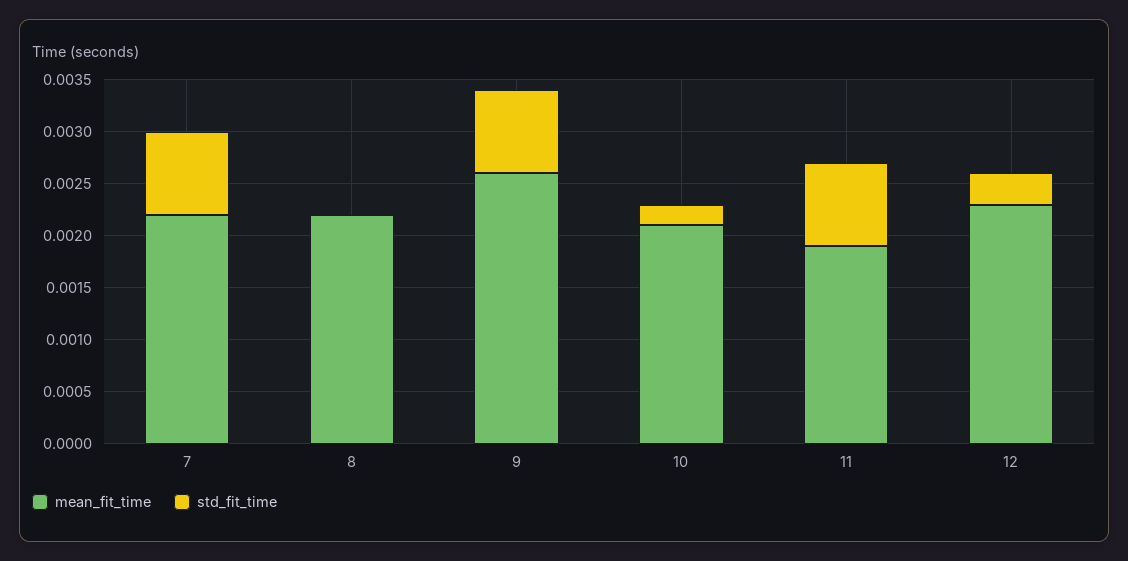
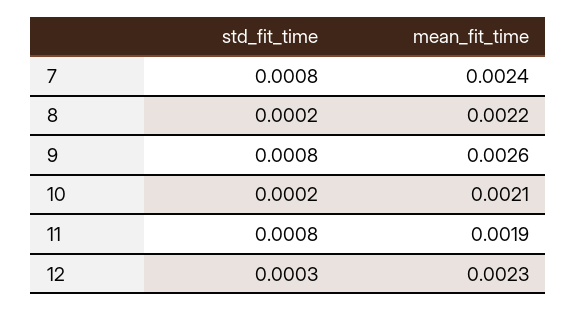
  {
    "mean_fit_time": {
-     "7": 0.0022,
+     "7": 0.0024,
      "8": 0.0022,
      "9": 0.0026,
      "10": 0.0021,
      "11": 0.0019,
      "12": 0.0023
    },
    "std_fit_time": {
      "7": 0.0008,
-     "8": 0,
+     "8": 0.0002,
      "9": 0.0008,
      "10": 0.0002,
      "11": 0.0008,
      "12": 0.0003
    }
  }

